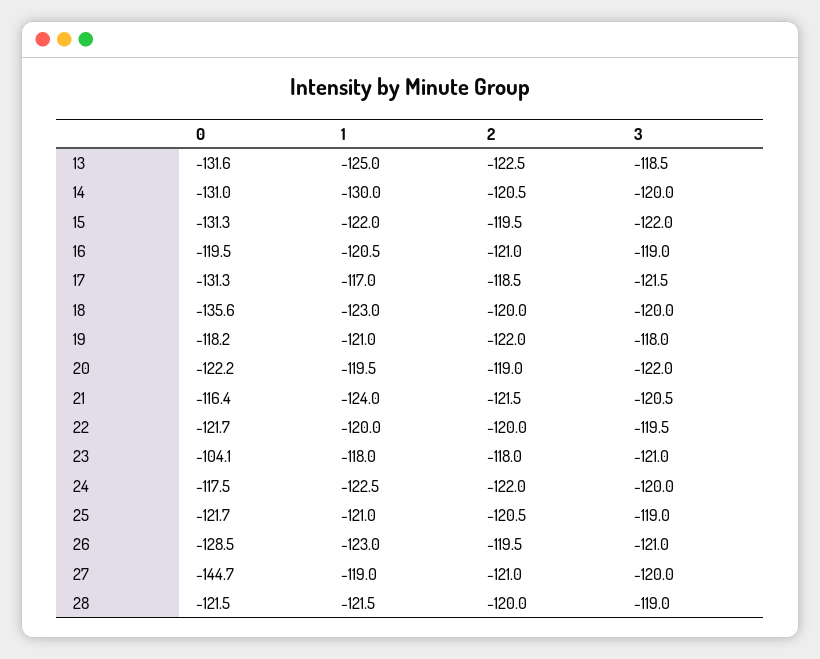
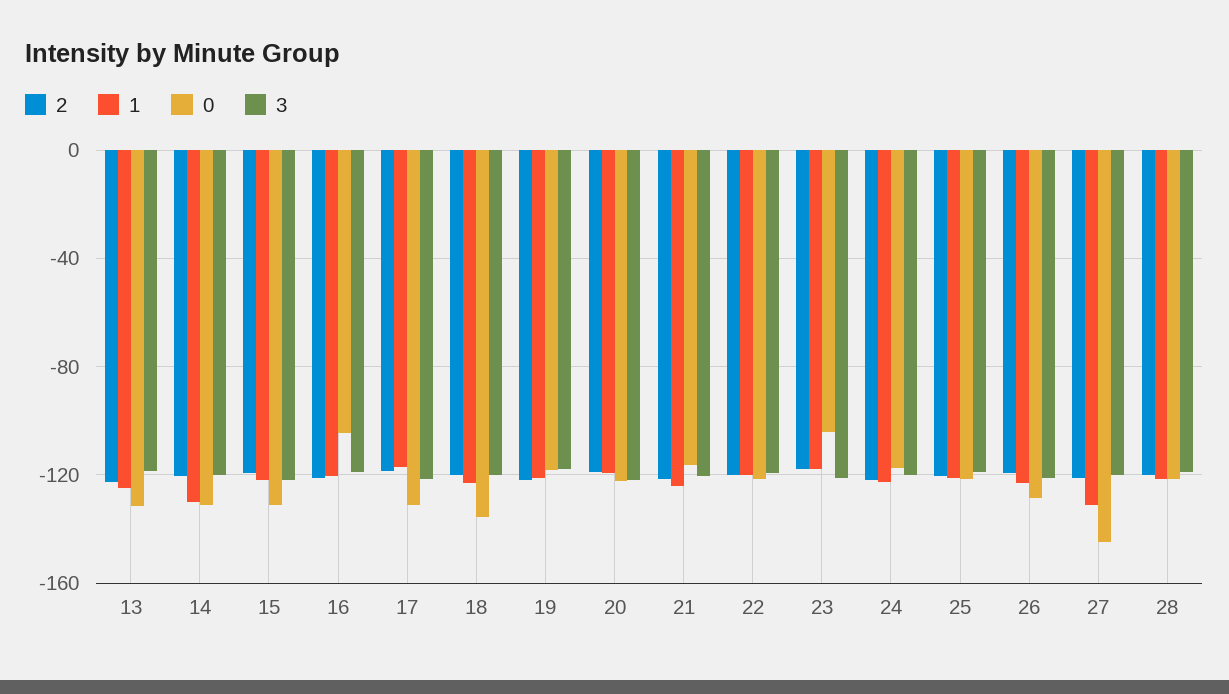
  {
    "0": {
      "13": -131.6,
      "14": -131,
      "15": -131.3,
-     "16": -119.5,
+     "16": -105,
      "17": -131.3,
      "18": -135.6,
      "19": -118.2,
      "20": -122.2,
      "21": -116.4,
      "22": -121.7,
      "23": -104.1,
      "24": -117.5,
      "25": -121.7,
      "26": -128.5,
      "27": -144.7,
      "28": -121.5
    },
    "1": {
      "13": -125,
      "14": -130,
      "15": -122,
      "16": -120.5,
      "17": -117,
      "18": -123,
      "19": -121,
      "20": -119.5,
      "21": -124,
      "22": -120,
      "23": -118,
      "24": -122.5,
      "25": -121,
      "26": -123,
-     "27": -119,
+     "27": -130,
      "28": -121.5
    },
    "2": {
      "13": -122.5,
      "14": -120.5,
      "15": -119.5,
      "16": -121,
      "17": -118.5,
      "18": -120,
      "19": -122,
      "20": -119,
      "21": -121.5,
      "22": -120,
      "23": -118,
      "24": -122,
      "25": -120.5,
      "26": -119.5,
      "27": -121,
      "28": -120
    },
    "3": {
      "13": -118.5,
      "14": -120,
      "15": -122,
      "16": -119,
      "17": -121.5,
      "18": -120,
      "19": -118,
      "20": -122,
      "21": -120.5,
      "22": -119.5,
      "23": -121,
      "24": -120,
      "25": -119,
      "26": -121,
      "27": -120,
      "28": -119
    }
  }

